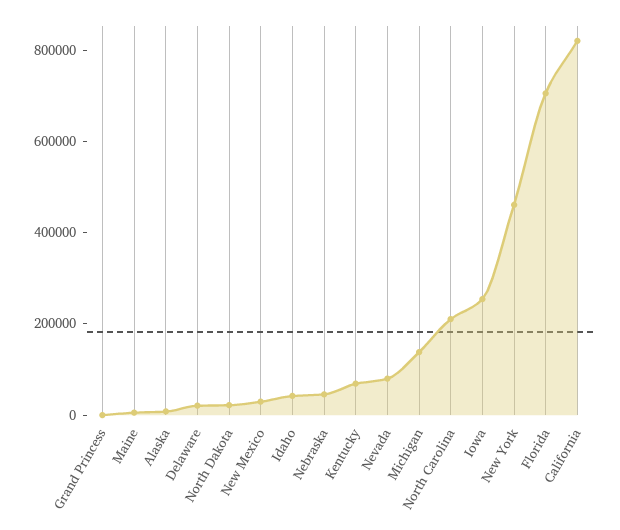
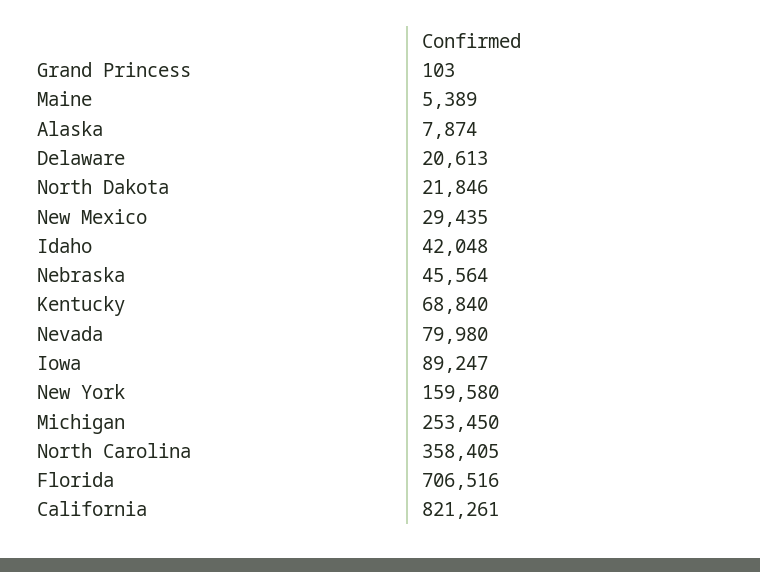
  {
    "Grand Princess": 103,
    "Maine": 5389,
    "Alaska": 7874,
    "Delaware": 20613,
    "North Dakota": 21846,
    "New Mexico": 29435,
    "Idaho": 42048,
    "Nebraska": 45564,
    "Kentucky": 68840,
    "Nevada": 79980,
-   "Michigan": 150000,
+   "Michigan": 253450,
-   "North Carolina": 200000,
+   "North Carolina": 358405,
-   "Iowa": 250000,
+   "Iowa": 89247,
-   "New York": 450000,
+   "New York": 159580,
    "Florida": 706516,
    "California": 821261
  }

